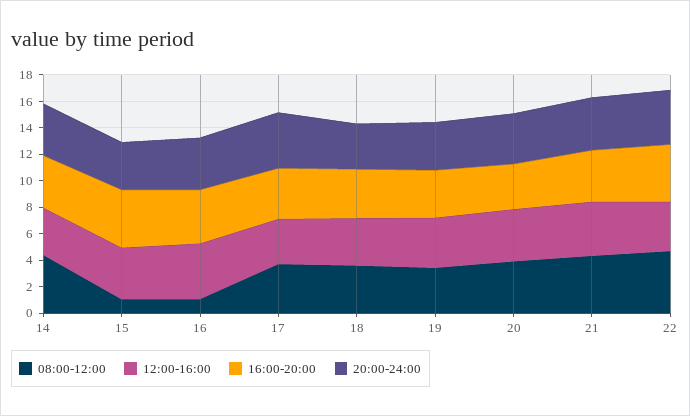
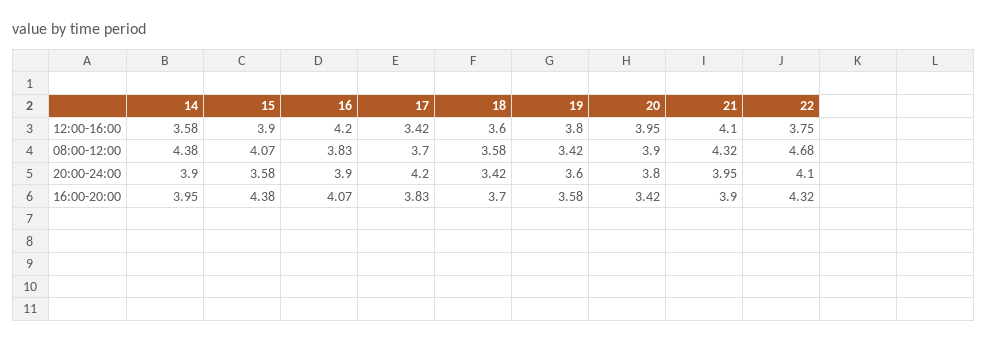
  {
    "08:00-12:00": {
      "14": 4.38,
-     "15": 1,
+     "15": 4.07,
-     "16": 1,
+     "16": 3.83,
      "17": 3.7,
      "18": 3.58,
      "19": 3.42,
      "20": 3.9,
      "21": 4.32,
      "22": 4.68
    },
    "12:00-16:00": {
      "14": 3.58,
      "15": 3.9,
      "16": 4.2,
      "17": 3.42,
      "18": 3.6,
      "19": 3.8,
      "20": 3.95,
      "21": 4.1,
      "22": 3.75
    },
    "16:00-20:00": {
      "14": 3.95,
      "15": 4.38,
      "16": 4.07,
      "17": 3.83,
      "18": 3.7,
      "19": 3.58,
      "20": 3.42,
      "21": 3.9,
      "22": 4.32
    },
    "20:00-24:00": {
      "14": 3.9,
      "15": 3.58,
      "16": 3.9,
      "17": 4.2,
      "18": 3.42,
      "19": 3.6,
      "20": 3.8,
      "21": 3.95,
      "22": 4.1
    }
  }

